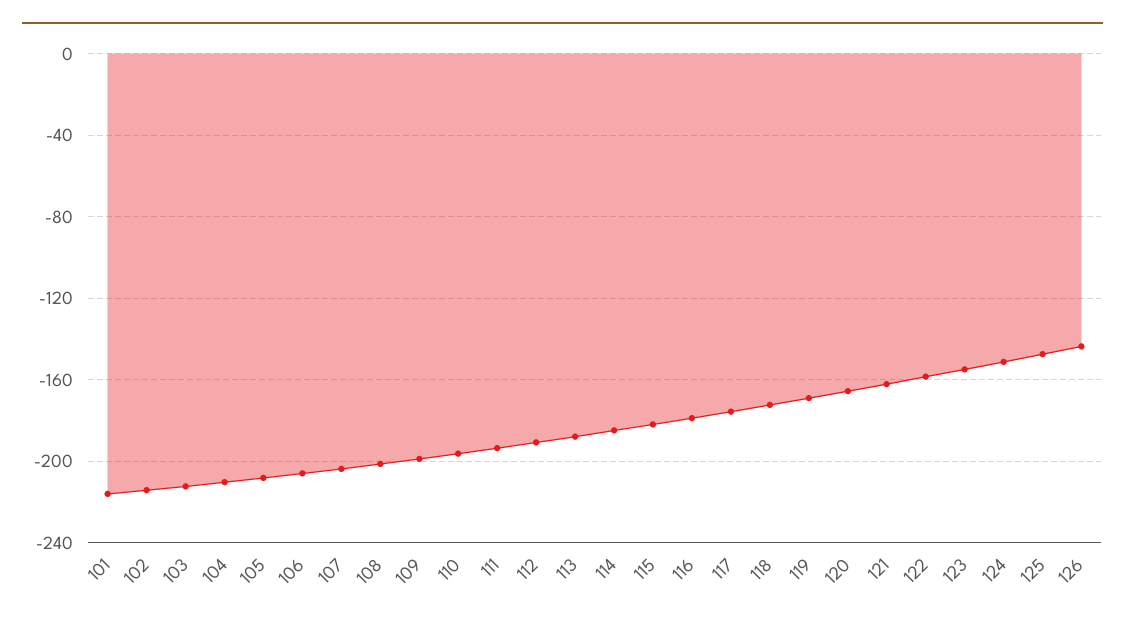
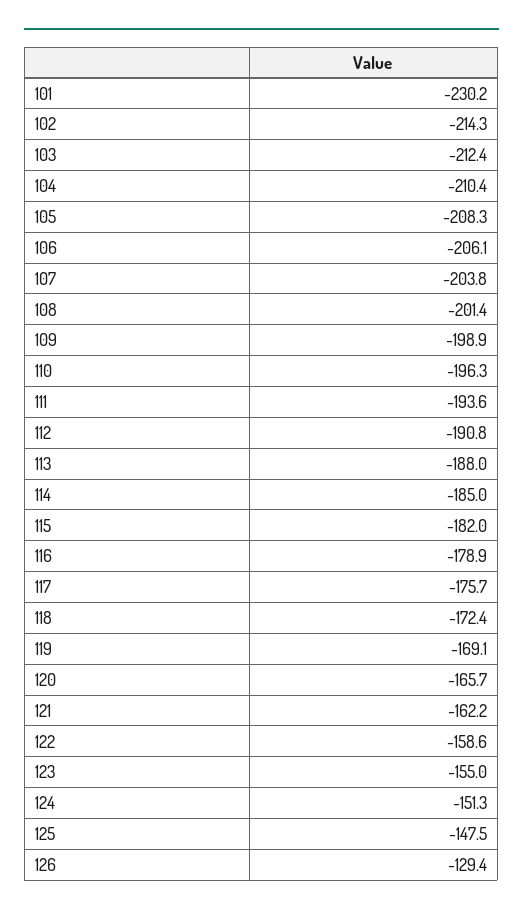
  {
-   "101": -215,
+   "101": -230.2,
    "102": -214.3,
    "103": -212.4,
    "104": -210.4,
    "105": -208.3,
    "106": -206.1,
    "107": -203.8,
    "108": -201.4,
    "109": -198.9,
    "110": -196.3,
    "111": -193.6,
    "112": -190.8,
    "113": -188,
    "114": -185,
    "115": -182,
    "116": -178.9,
    "117": -175.7,
    "118": -172.4,
    "119": -169.1,
    "120": -165.7,
    "121": -162.2,
    "122": -158.6,
    "123": -155,
    "124": -151.3,
    "125": -147.5,
-   "126": -145
+   "126": -129.4
  }

